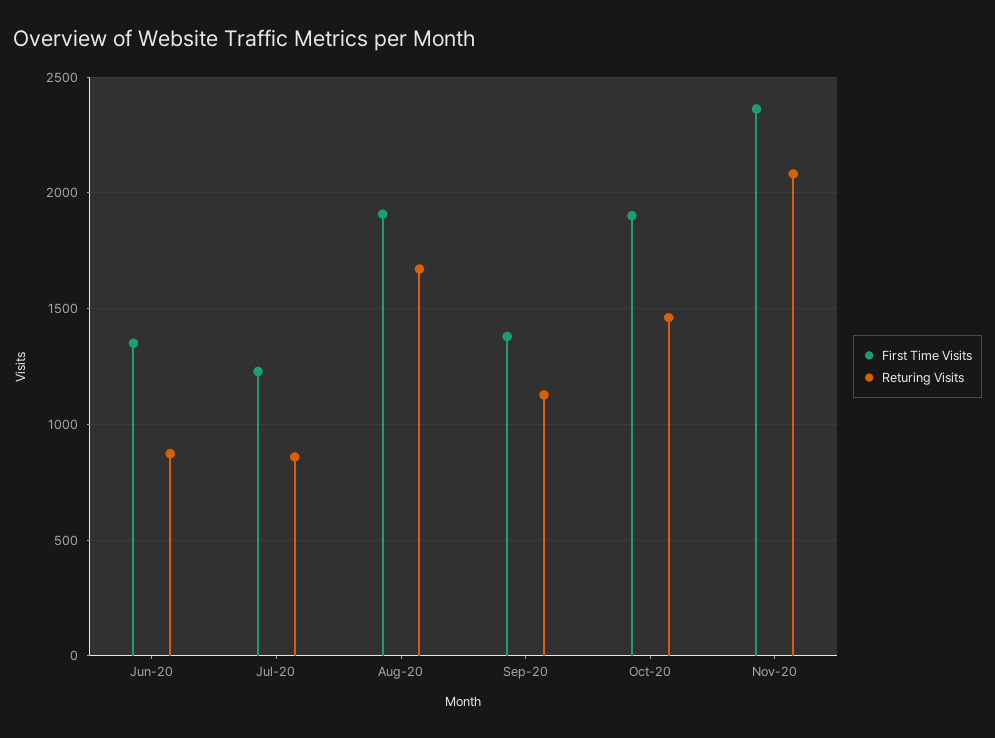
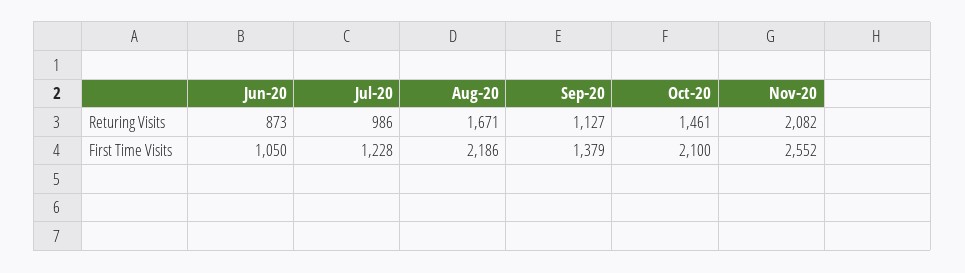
  {
    "First Time Visits": {
-     "Jun-20": 1350,
+     "Jun-20": 1050,
      "Jul-20": 1228,
-     "Aug-20": 1900,
+     "Aug-20": 2186,
      "Sep-20": 1379,
-     "Oct-20": 1900,
+     "Oct-20": 2100,
-     "Nov-20": 2350
+     "Nov-20": 2552
    },
    "Returing Visits": {
      "Jun-20": 873,
-     "Jul-20": 850,
+     "Jul-20": 986,
      "Aug-20": 1671,
      "Sep-20": 1127,
      "Oct-20": 1461,
      "Nov-20": 2082
    }
  }

